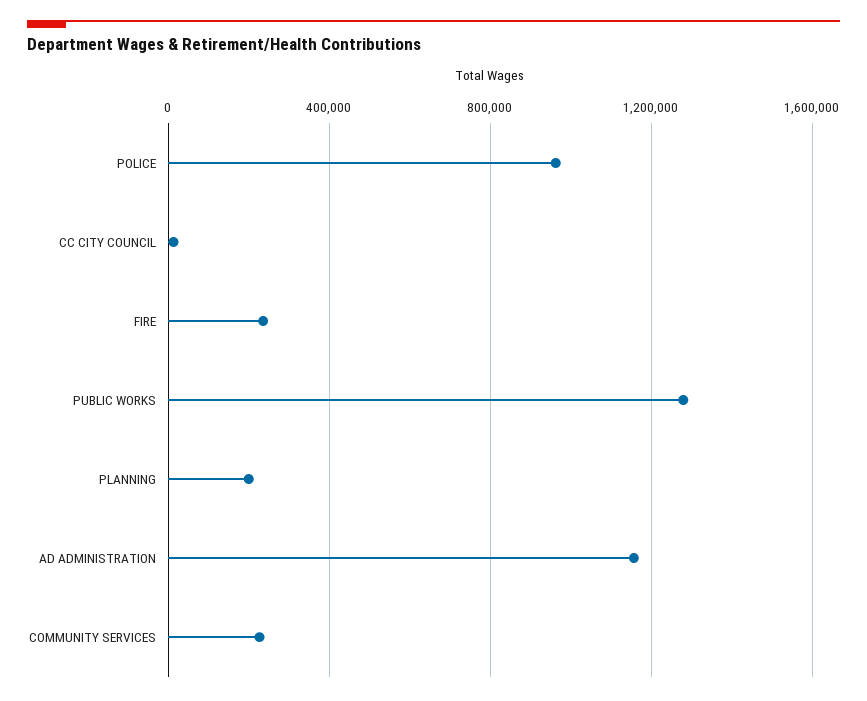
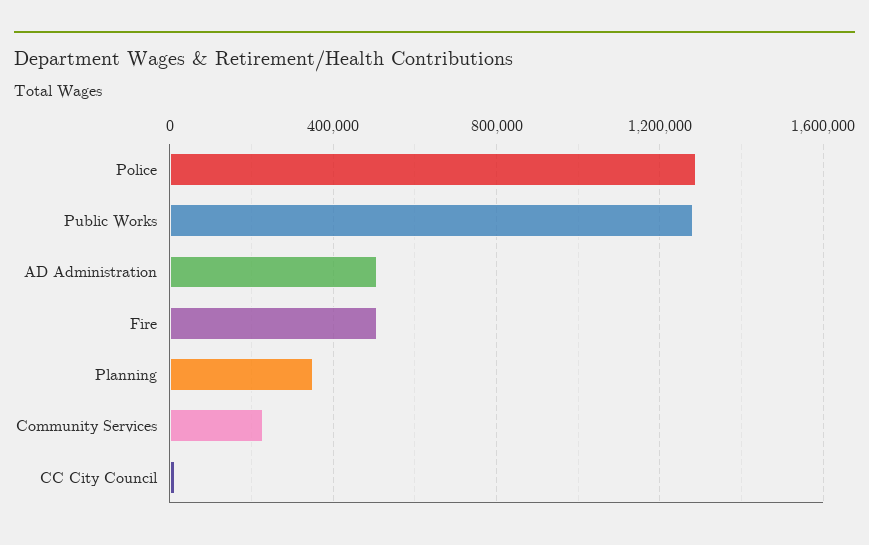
  {
-   "POLICE": 950000,
+   "POLICE": 1300000,
    "CC CITY COUNCIL": 0,
-   "FIRE": 250000,
+   "FIRE": 500000,
    "PUBLIC WORKS": 1300000,
-   "PLANNING": 200000,
+   "PLANNING": 350000,
-   "AD ADMINISTRATION": 1150000,
+   "AD ADMINISTRATION": 500000,
    "COMMUNITY SERVICES": 250000
  }

